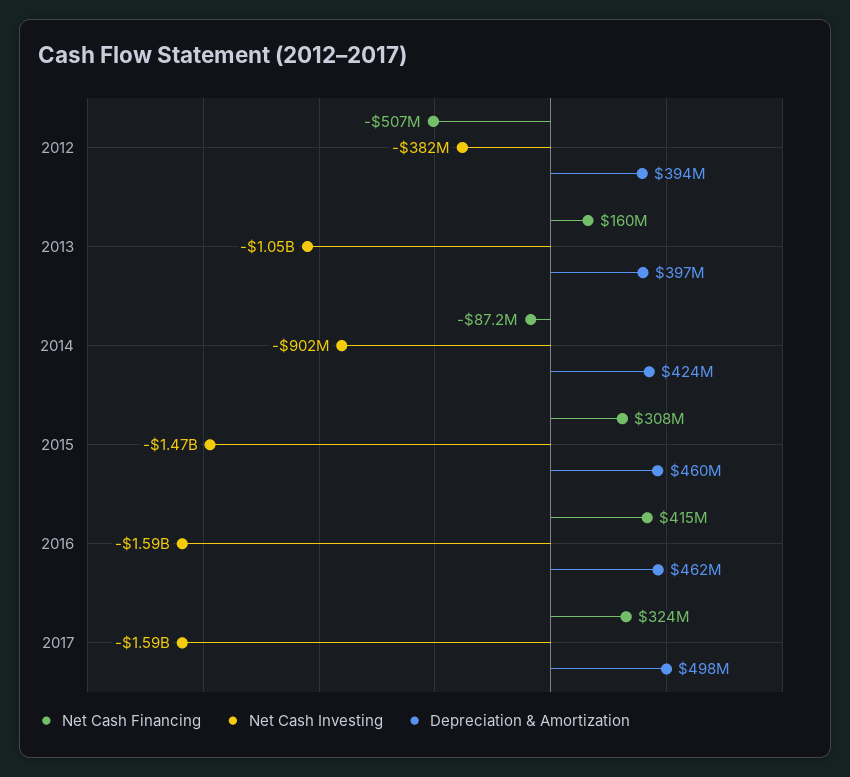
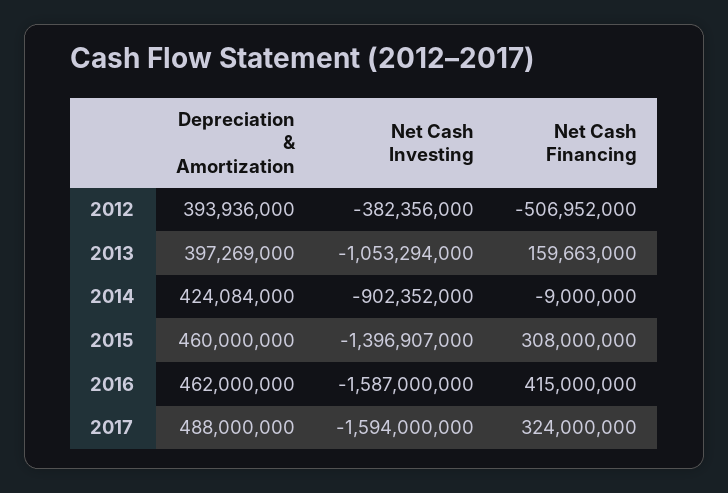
  {
    "Net Cash Financing": {
      "2012": -506952000,
      "2013": 159663000,
-     "2014": -87200000,
+     "2014": -9000000,
      "2015": 308000000,
      "2016": 415000000,
      "2017": 324000000
    },
    "Net Cash Investing": {
      "2012": -382356000,
      "2013": -1053294000,
      "2014": -902352000,
-     "2015": -1470000000,
+     "2015": -1396907000,
      "2016": -1587000000,
      "2017": -1594000000
    },
    "Depreciation & Amortization": {
      "2012": 393936000,
      "2013": 397269000,
      "2014": 424084000,
      "2015": 460000000,
      "2016": 462000000,
-     "2017": 498000000
+     "2017": 488000000
    }
  }

